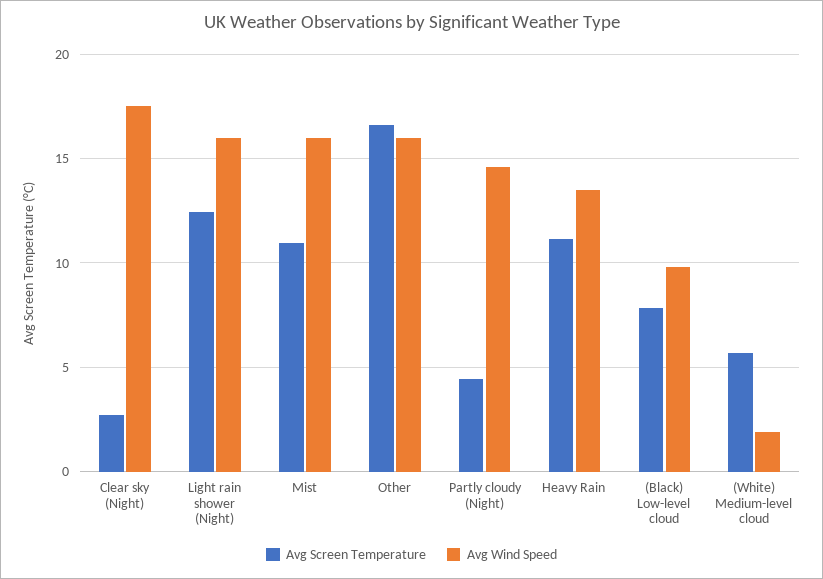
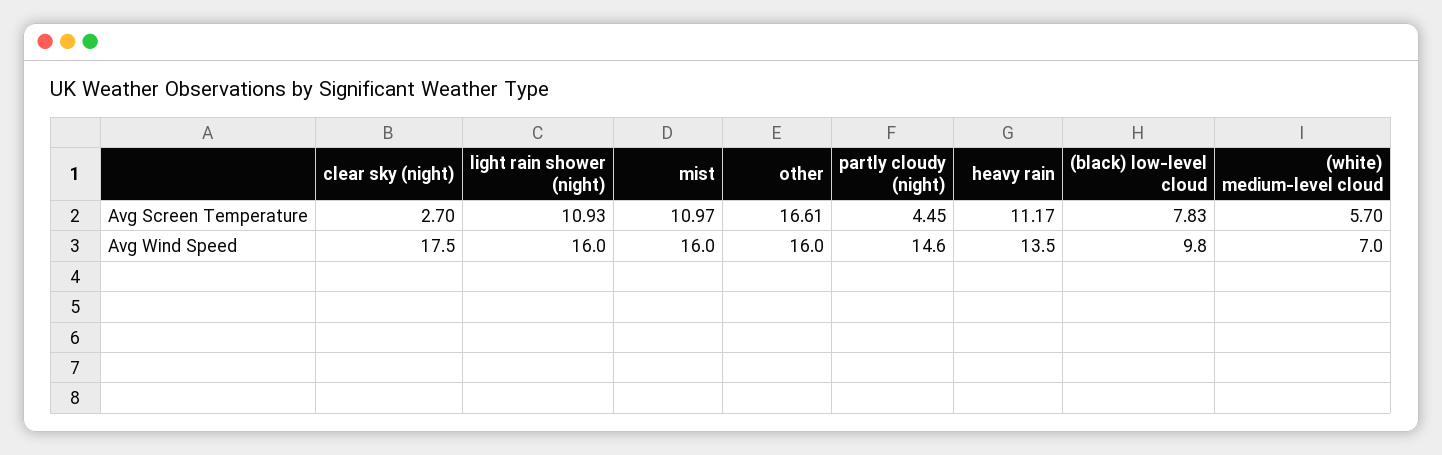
  {
    "Avg Screen Temperature": {
      "Clear sky (Night)": 2.7,
-     "Light rain shower (Night)": 12.5,
+     "Light rain shower (Night)": 10.93,
      "Mist": 10.97,
      "Other": 16.61,
      "Partly cloudy (Night)": 4.45,
      "Heavy Rain": 11.17,
      "(Black) Low-level cloud": 7.83,
      "(White) Medium-level cloud": 5.7
    },
    "Avg Wind Speed": {
      "Clear sky (Night)": 17.5,
      "Light rain shower (Night)": 16,
      "Mist": 16,
      "Other": 16,
      "Partly cloudy (Night)": 14.6,
      "Heavy Rain": 13.5,
      "(Black) Low-level cloud": 9.8,
-     "(White) Medium-level cloud": 2
+     "(White) Medium-level cloud": 7
    }
  }

